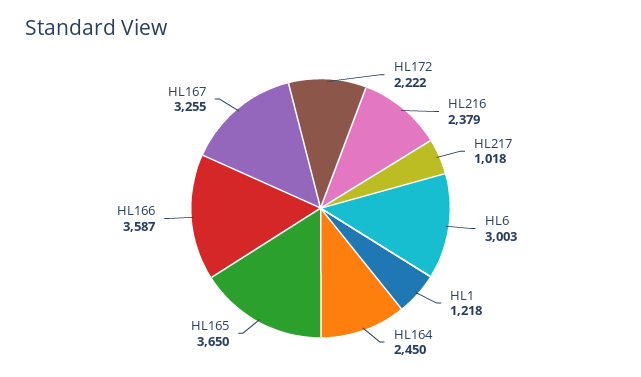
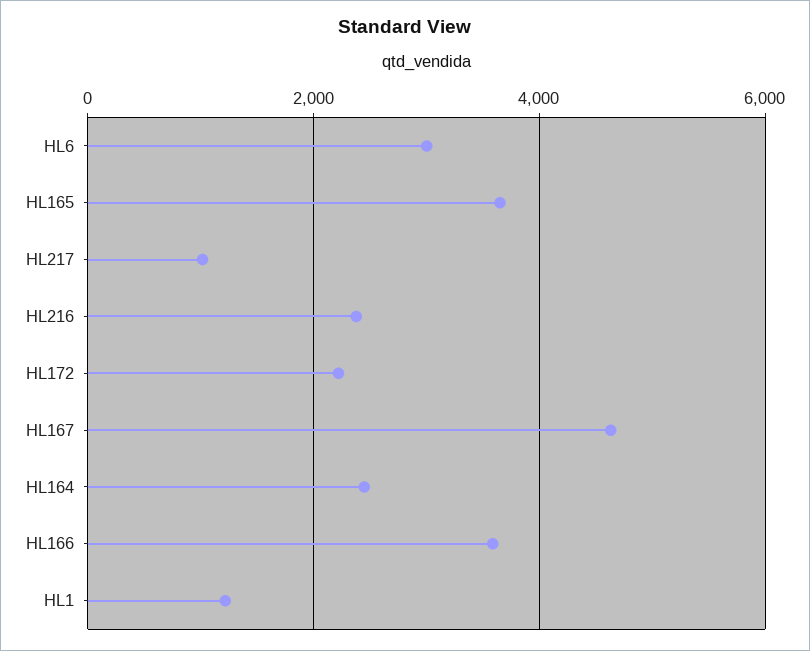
  {
    "HL172": 2222,
    "HL216": 2379,
    "HL217": 1018,
    "HL6": 3003,
    "HL1": 1218,
    "HL164": 2450,
    "HL165": 3650,
    "HL166": 3587,
-   "HL167": 3255
+   "HL167": 4600
  }

